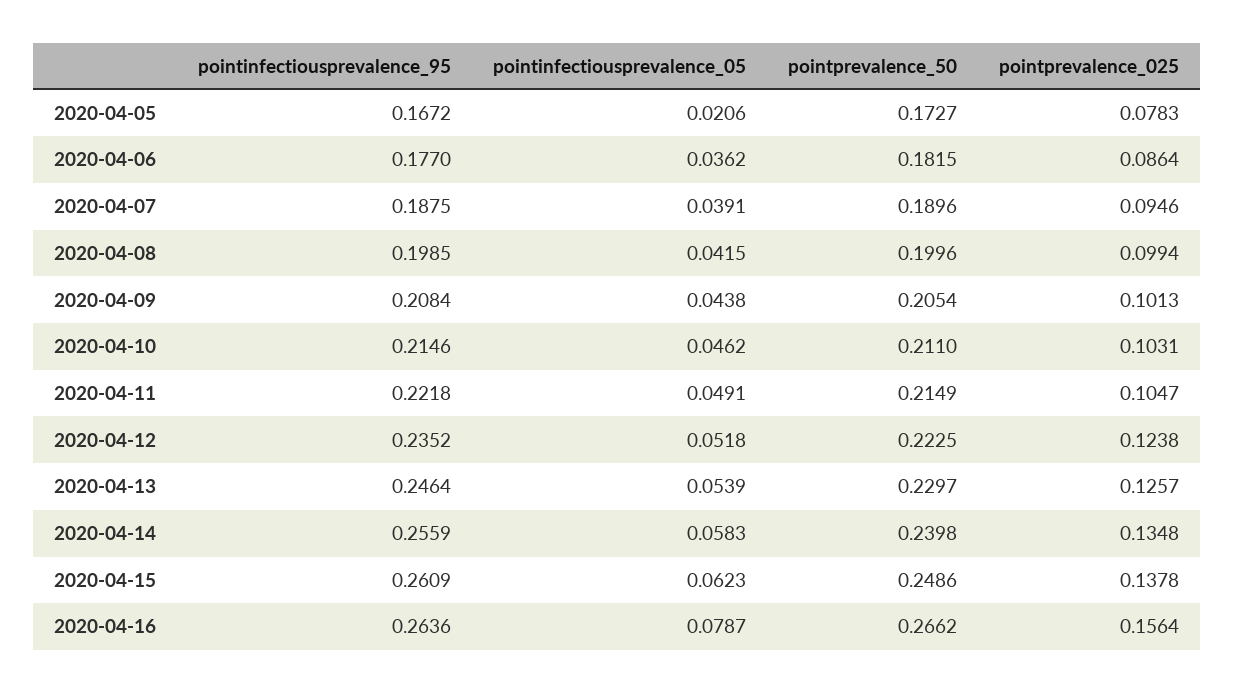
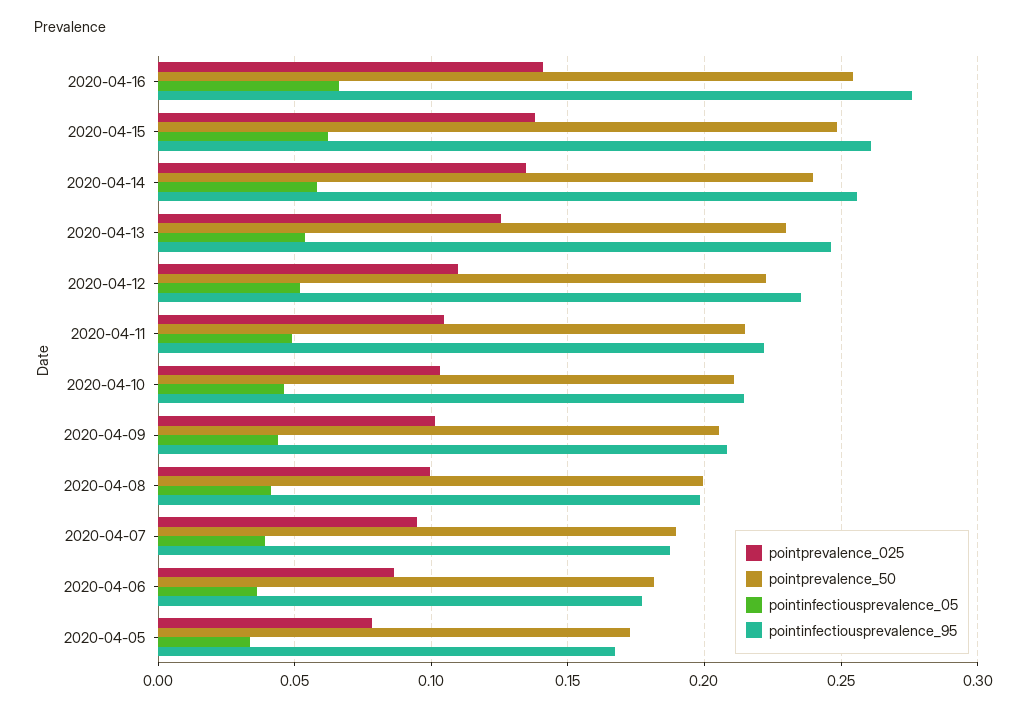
  {
    "pointinfectiousprevalence_95": {
      "2020-04-05": 0.1672,
      "2020-04-06": 0.177,
      "2020-04-07": 0.1875,
      "2020-04-08": 0.1985,
      "2020-04-09": 0.2084,
      "2020-04-10": 0.2146,
      "2020-04-11": 0.2218,
      "2020-04-12": 0.2352,
      "2020-04-13": 0.2464,
      "2020-04-14": 0.2559,
      "2020-04-15": 0.2609,
-     "2020-04-16": 0.2636
+     "2020-04-16": 0.275
    },
    "pointinfectiousprevalence_05": {
-     "2020-04-05": 0.0206,
+     "2020-04-05": 0.035,
      "2020-04-06": 0.0362,
      "2020-04-07": 0.0391,
      "2020-04-08": 0.0415,
      "2020-04-09": 0.0438,
      "2020-04-10": 0.0462,
      "2020-04-11": 0.0491,
      "2020-04-12": 0.0518,
      "2020-04-13": 0.0539,
      "2020-04-14": 0.0583,
      "2020-04-15": 0.0623,
-     "2020-04-16": 0.0787
+     "2020-04-16": 0.065
    },
    "pointprevalence_50": {
      "2020-04-05": 0.1727,
      "2020-04-06": 0.1815,
      "2020-04-07": 0.1896,
      "2020-04-08": 0.1996,
      "2020-04-09": 0.2054,
      "2020-04-10": 0.211,
      "2020-04-11": 0.2149,
      "2020-04-12": 0.2225,
      "2020-04-13": 0.2297,
      "2020-04-14": 0.2398,
      "2020-04-15": 0.2486,
-     "2020-04-16": 0.2662
+     "2020-04-16": 0.255
    },
    "pointprevalence_025": {
      "2020-04-05": 0.0783,
      "2020-04-06": 0.0864,
      "2020-04-07": 0.0946,
      "2020-04-08": 0.0994,
      "2020-04-09": 0.1013,
      "2020-04-10": 0.1031,
      "2020-04-11": 0.1047,
-     "2020-04-12": 0.1238,
+     "2020-04-12": 0.11,
      "2020-04-13": 0.1257,
      "2020-04-14": 0.1348,
      "2020-04-15": 0.1378,
-     "2020-04-16": 0.1564
+     "2020-04-16": 0.14
    }
  }

